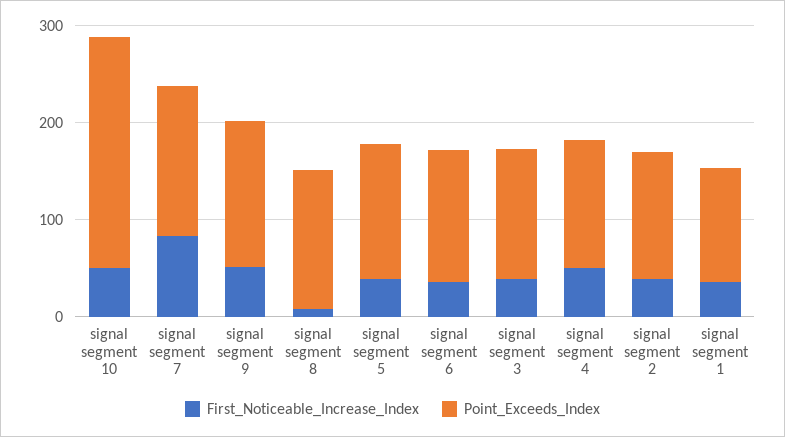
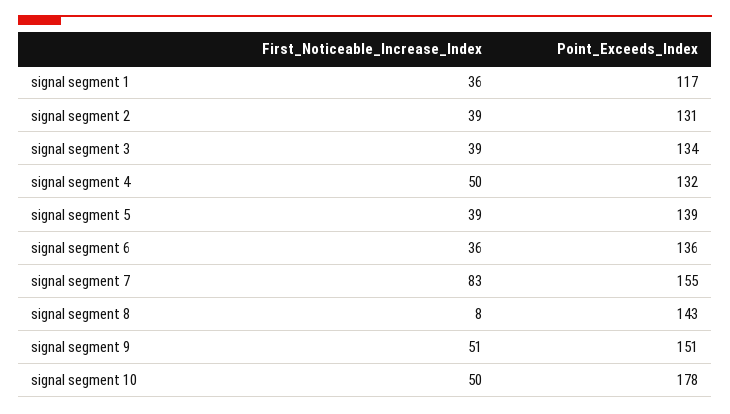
  {
    "First_Noticeable_Increase_Index": {
      "signal segment 10": 50,
      "signal segment 7": 83,
      "signal segment 9": 51,
      "signal segment 8": 8,
      "signal segment 5": 39,
      "signal segment 6": 36,
      "signal segment 3": 39,
      "signal segment 4": 50,
      "signal segment 2": 39,
      "signal segment 1": 36
    },
    "Point_Exceeds_Index": {
-     "signal segment 10": 240,
+     "signal segment 10": 178,
      "signal segment 7": 155,
      "signal segment 9": 151,
      "signal segment 8": 143,
      "signal segment 5": 139,
      "signal segment 6": 136,
      "signal segment 3": 134,
      "signal segment 4": 132,
      "signal segment 2": 131,
      "signal segment 1": 117
    }
  }

